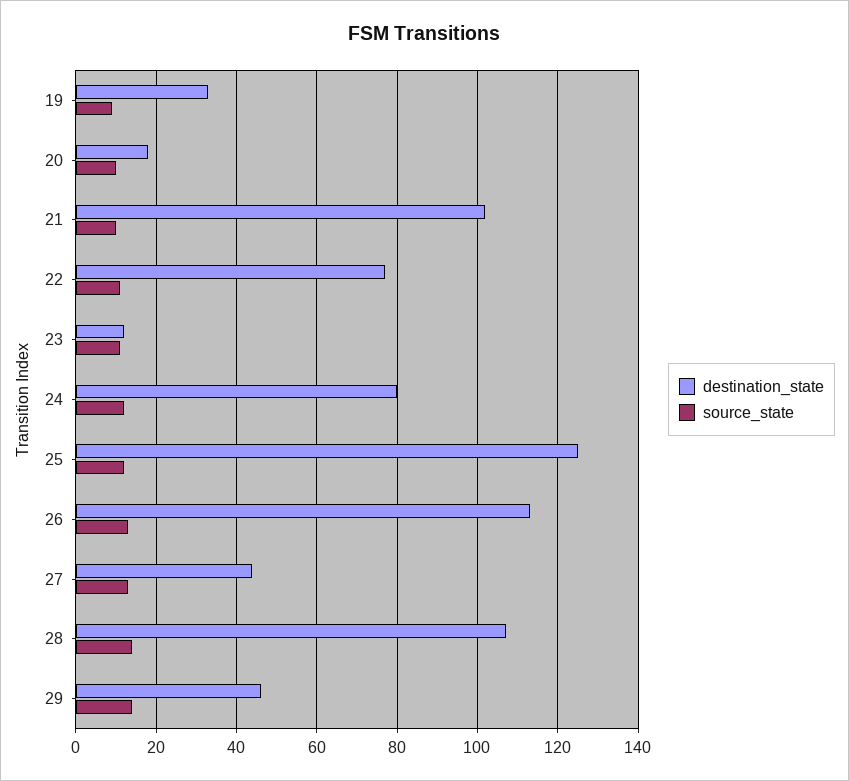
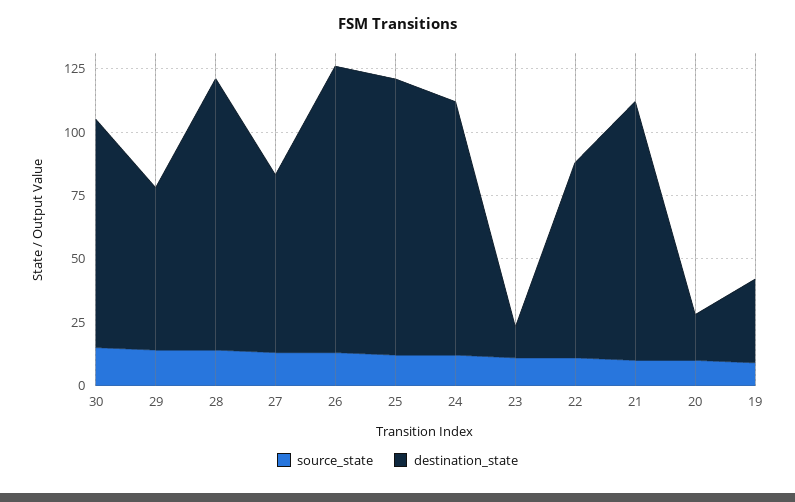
  {
    "destination_state": {
      "19": 35,
      "20": 20,
      "21": 100,
      "22": 75,
      "23": 10,
-     "24": 80,
+     "24": 100,
-     "25": 125,
+     "25": 110,
      "26": 115,
-     "27": 45,
+     "27": 70,
      "28": 105,
-     "29": 45
+     "29": 65,
+     "30": 90
    },
    "source_state": {
      "19": 10,
      "20": 10,
      "21": 10,
      "22": 10,
      "23": 10,
      "24": 10,
      "25": 10,
      "26": 15,
      "27": 15,
      "28": 15,
-     "29": 15
+     "29": 15,
+     "30": 15
    }
  }

